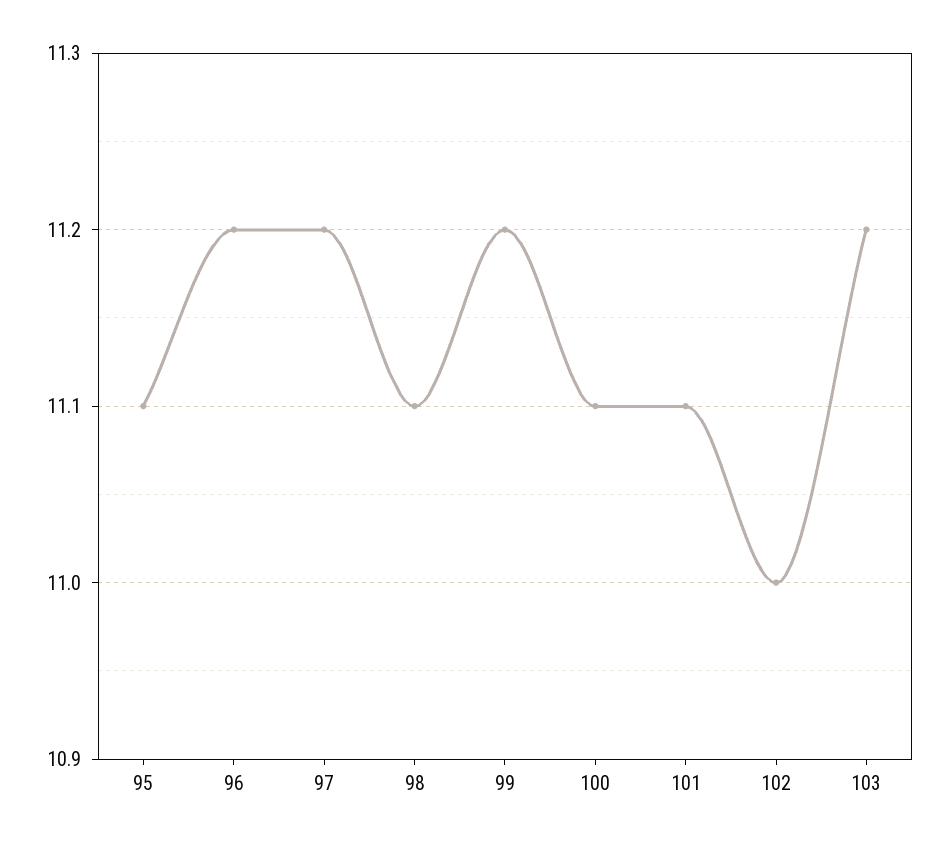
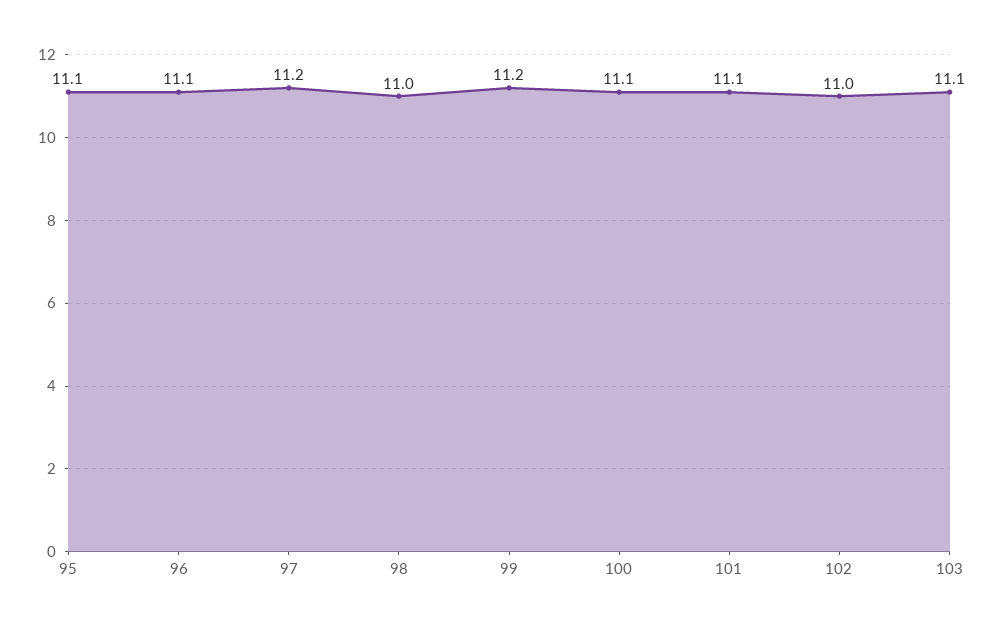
  {
    "95": 11.1,
-   "96": 11.2,
+   "96": 11.1,
    "97": 11.2,
-   "98": 11.1,
+   "98": 11,
    "99": 11.2,
    "100": 11.1,
    "101": 11.1,
    "102": 11,
-   "103": 11.2
+   "103": 11.1
  }

